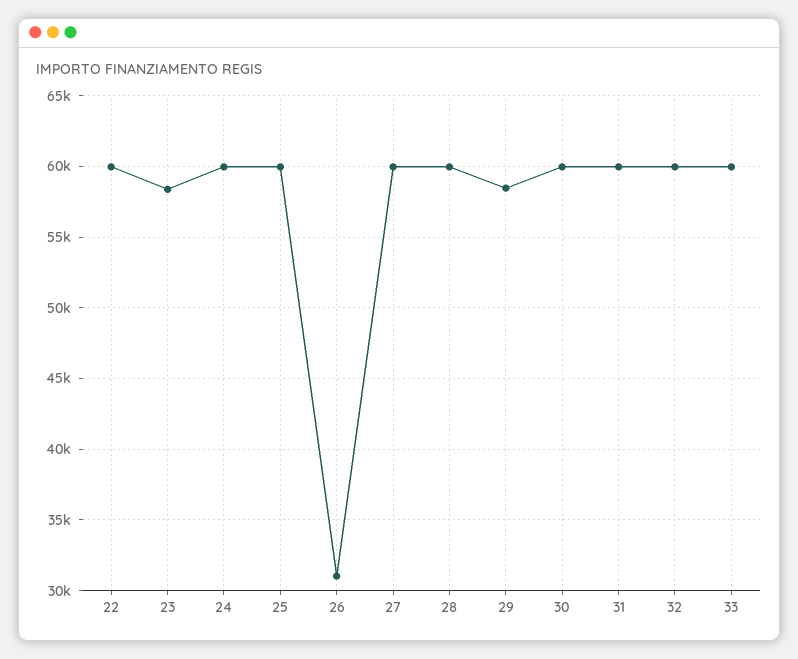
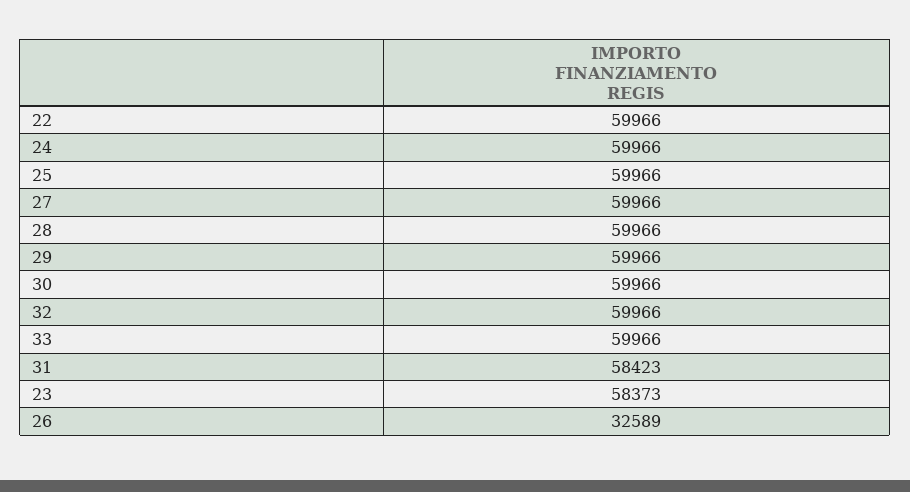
  {
    "22": 59966,
    "23": 58373,
    "24": 59966,
    "25": 59966,
-   "26": 31000,
+   "26": 32589,
    "27": 59966,
    "28": 59966,
-   "29": 58500,
+   "29": 59966,
    "30": 59966,
-   "31": 60000,
+   "31": 58423,
    "32": 59966,
    "33": 59966
  }

